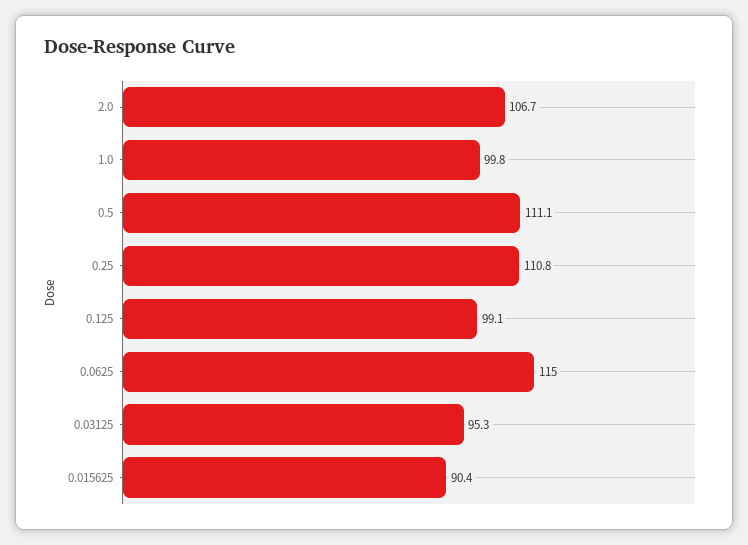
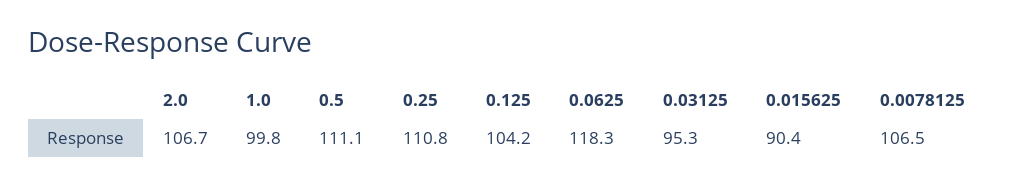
  {
    "2.0": 106.7,
    "1.0": 99.8,
    "0.5": 111.1,
    "0.25": 110.8,
-   "0.125": 99.1,
+   "0.125": 104.2,
-   "0.0625": 115,
+   "0.0625": 118.3,
    "0.03125": 95.3,
-   "0.015625": 90.4
+   "0.015625": 90.4,
+   "0.0078125": 106.5
  }

